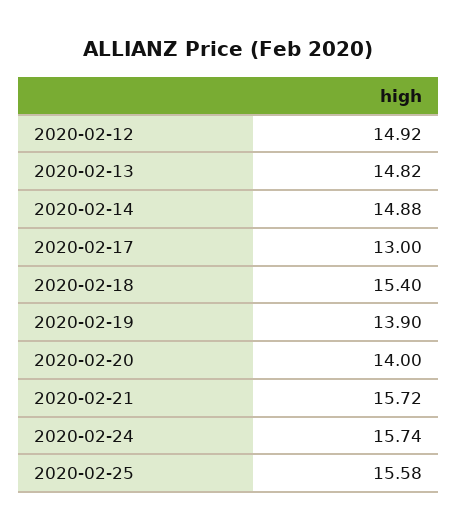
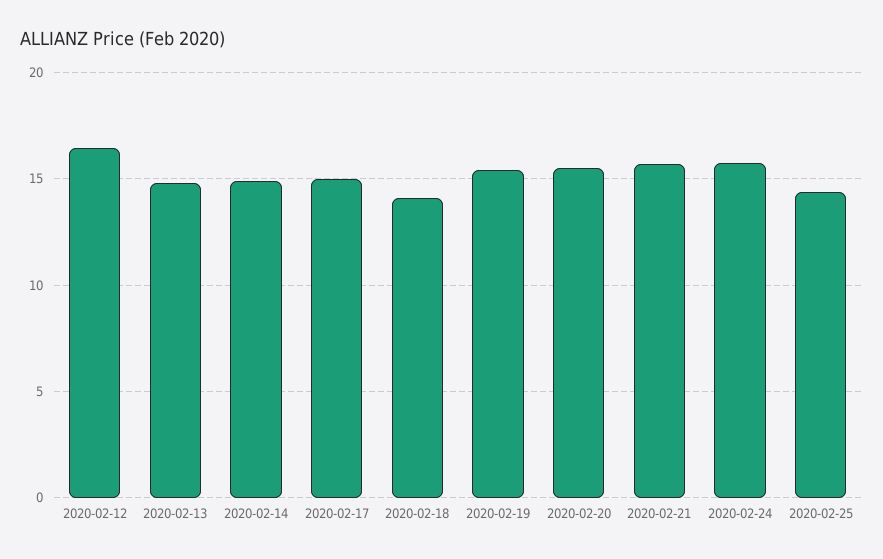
  {
-   "2020-02-12": 14.92,
+   "2020-02-12": 16.5,
    "2020-02-13": 14.82,
    "2020-02-14": 14.88,
-   "2020-02-17": 13,
+   "2020-02-17": 15,
-   "2020-02-18": 15.4,
+   "2020-02-18": 14,
-   "2020-02-19": 13.9,
+   "2020-02-19": 15.5,
-   "2020-02-20": 14,
+   "2020-02-20": 15.5,
    "2020-02-21": 15.72,
    "2020-02-24": 15.74,
-   "2020-02-25": 15.58
+   "2020-02-25": 14.5
  }

